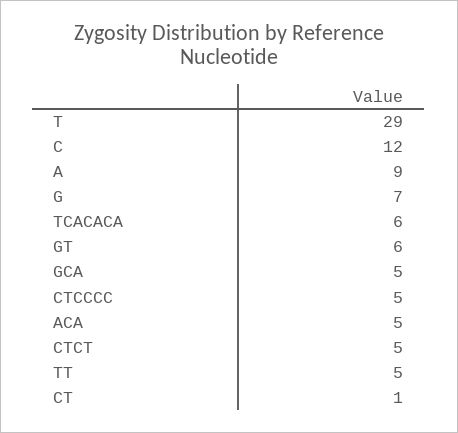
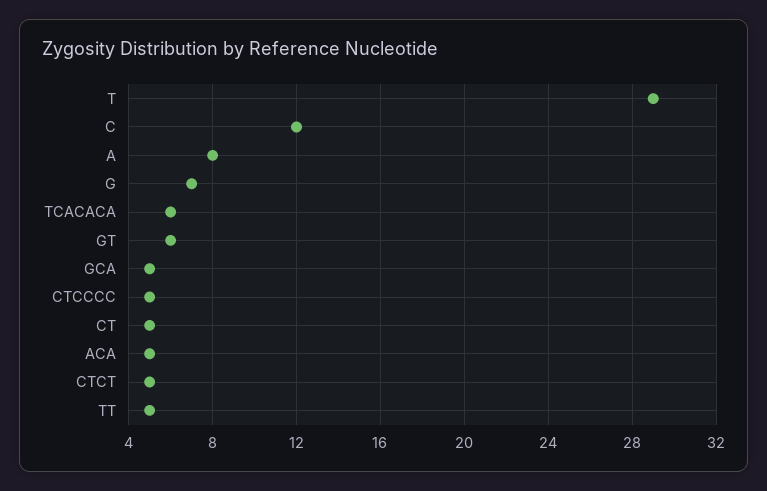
  {
    "T": 29,
    "C": 12,
-   "A": 9,
+   "A": 8,
    "G": 7,
    "TCACACA": 6,
    "GT": 6,
    "GCA": 5,
    "CTCCCC": 5,
    "ACA": 5,
    "CTCT": 5,
    "TT": 5,
-   "CT": 1
+   "CT": 5
  }

